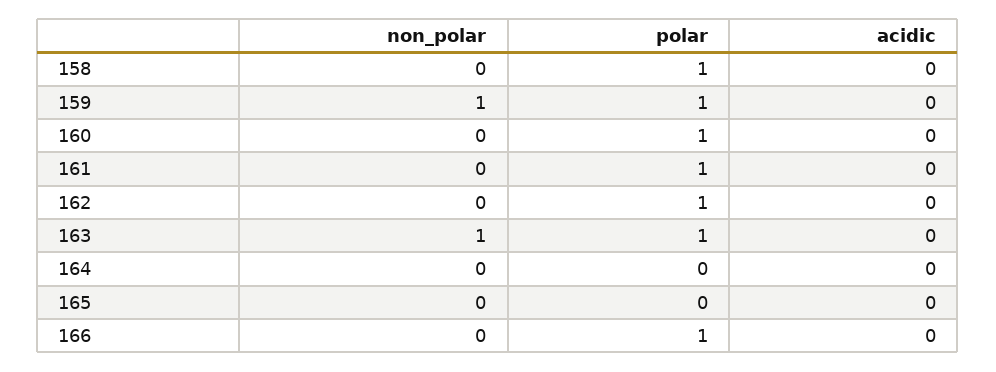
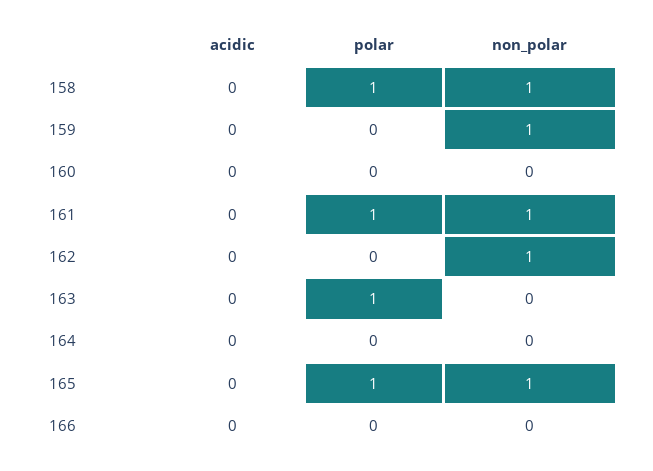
  {
    "non_polar": {
-     "158": 0,
+     "158": 1,
      "159": 1,
      "160": 0,
-     "161": 0,
+     "161": 1,
-     "162": 0,
+     "162": 1,
-     "163": 1,
+     "163": 0,
      "164": 0,
-     "165": 0,
+     "165": 1,
      "166": 0
    },
    "polar": {
      "158": 1,
-     "159": 1,
+     "159": 0,
-     "160": 1,
+     "160": 0,
      "161": 1,
-     "162": 1,
+     "162": 0,
      "163": 1,
      "164": 0,
-     "165": 0,
+     "165": 1,
-     "166": 1
+     "166": 0
    },
    "acidic": {
      "158": 0,
      "159": 0,
      "160": 0,
      "161": 0,
      "162": 0,
      "163": 0,
      "164": 0,
      "165": 0,
      "166": 0
    }
  }

